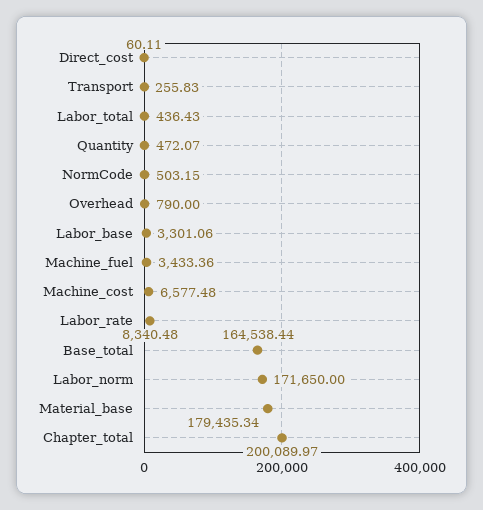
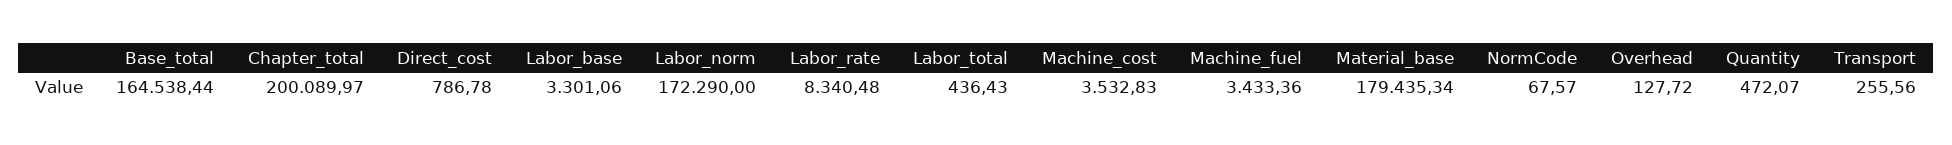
  {
-   "Direct_cost": 60.11,
+   "Direct_cost": 786.78,
-   "Transport": 255.83,
+   "Transport": 255.56,
    "Labor_total": 436.43,
    "Quantity": 472.07,
-   "NormCode": 503.15,
+   "NormCode": 67.57,
-   "Overhead": 790,
+   "Overhead": 127.72,
    "Labor_base": 3301.06,
    "Machine_fuel": 3433.36,
-   "Machine_cost": 6577.48,
+   "Machine_cost": 3532.83,
    "Labor_rate": 8340.48,
    "Base_total": 164538.44,
-   "Labor_norm": 171650,
+   "Labor_norm": 172290,
    "Material_base": 179435.34,
    "Chapter_total": 200089.97
  }

